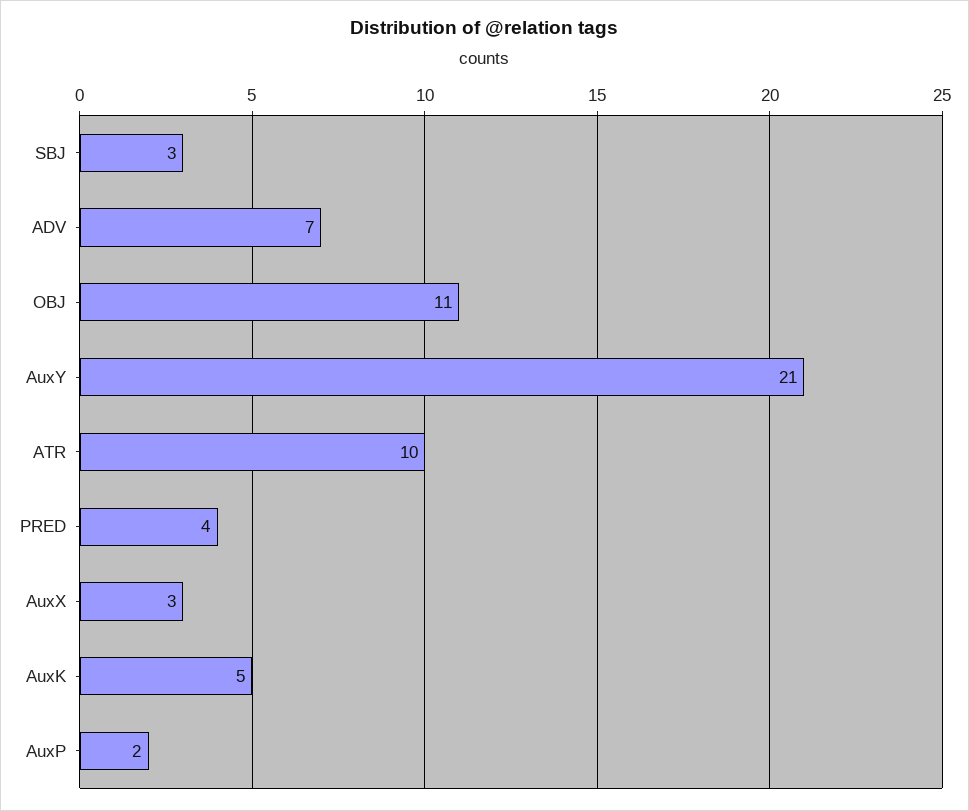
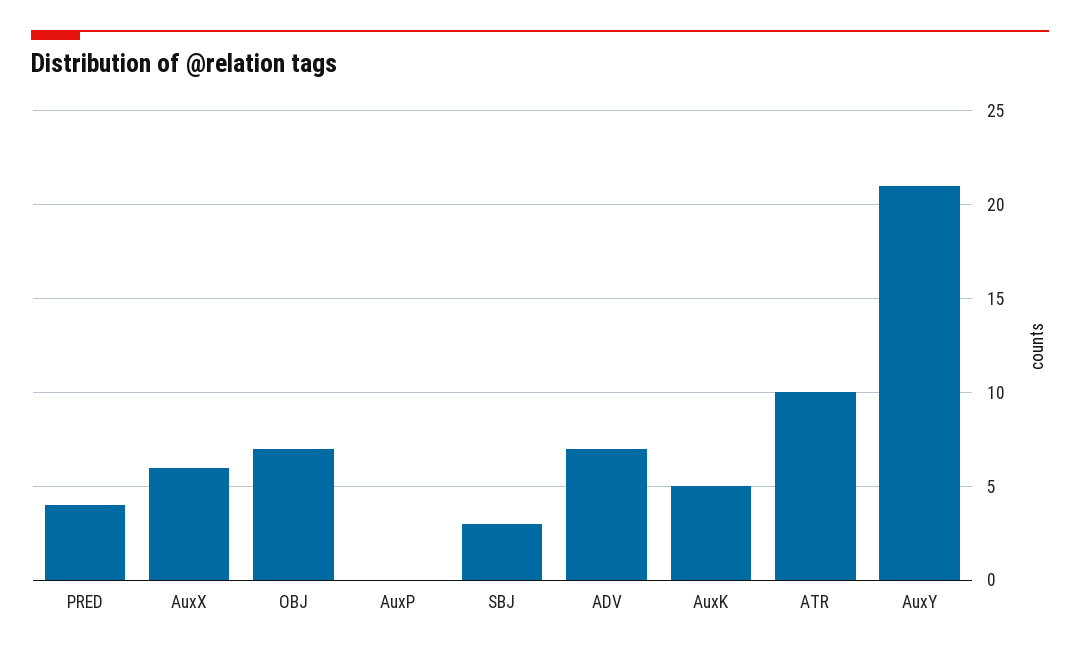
  {
    "SBJ": 3,
    "ADV": 7,
-   "OBJ": 11,
+   "OBJ": 7,
    "AuxY": 21,
    "ATR": 10,
    "PRED": 4,
-   "AuxX": 3,
+   "AuxX": 6,
    "AuxK": 5,
-   "AuxP": 2
+   "AuxP": 0
  }

